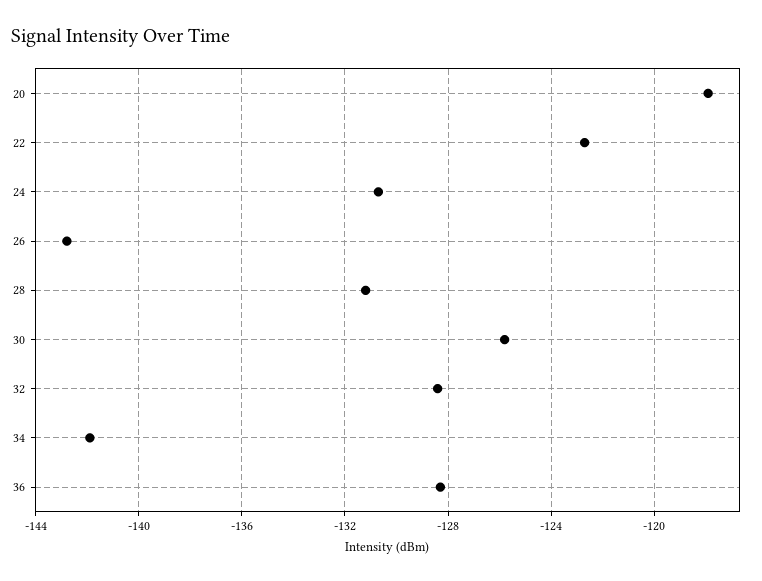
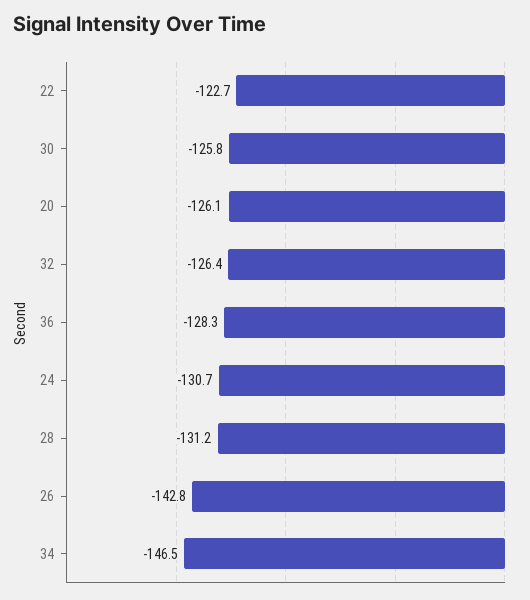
  {
-   "20": -118,
+   "20": -126.1,
    "22": -122.7,
    "24": -130.7,
    "26": -142.8,
    "28": -131.2,
    "30": -125.8,
-   "32": -128.5,
+   "32": -126.4,
-   "34": -142,
+   "34": -146.5,
    "36": -128.3
  }

